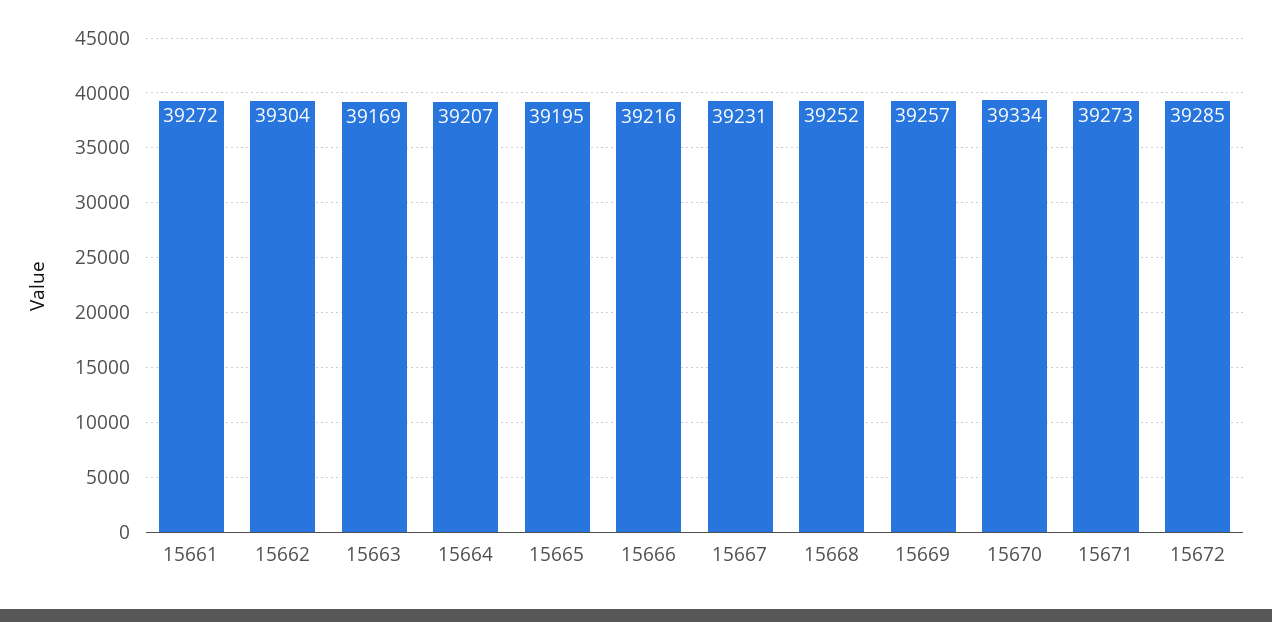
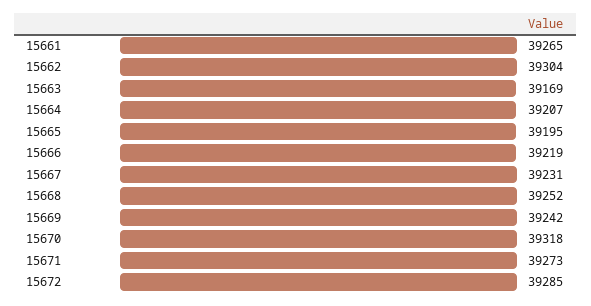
  {
-   "15661": 39272,
+   "15661": 39265,
    "15662": 39304,
    "15663": 39169,
    "15664": 39207,
    "15665": 39195,
-   "15666": 39216,
+   "15666": 39219,
    "15667": 39231,
    "15668": 39252,
-   "15669": 39257,
+   "15669": 39242,
-   "15670": 39334,
+   "15670": 39318,
    "15671": 39273,
    "15672": 39285
  }

